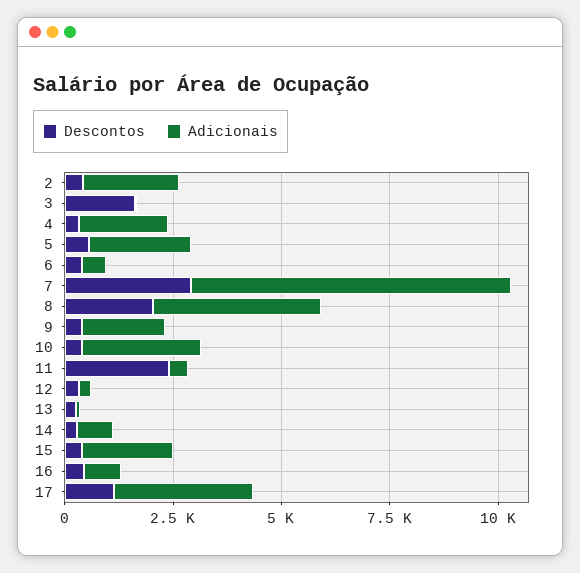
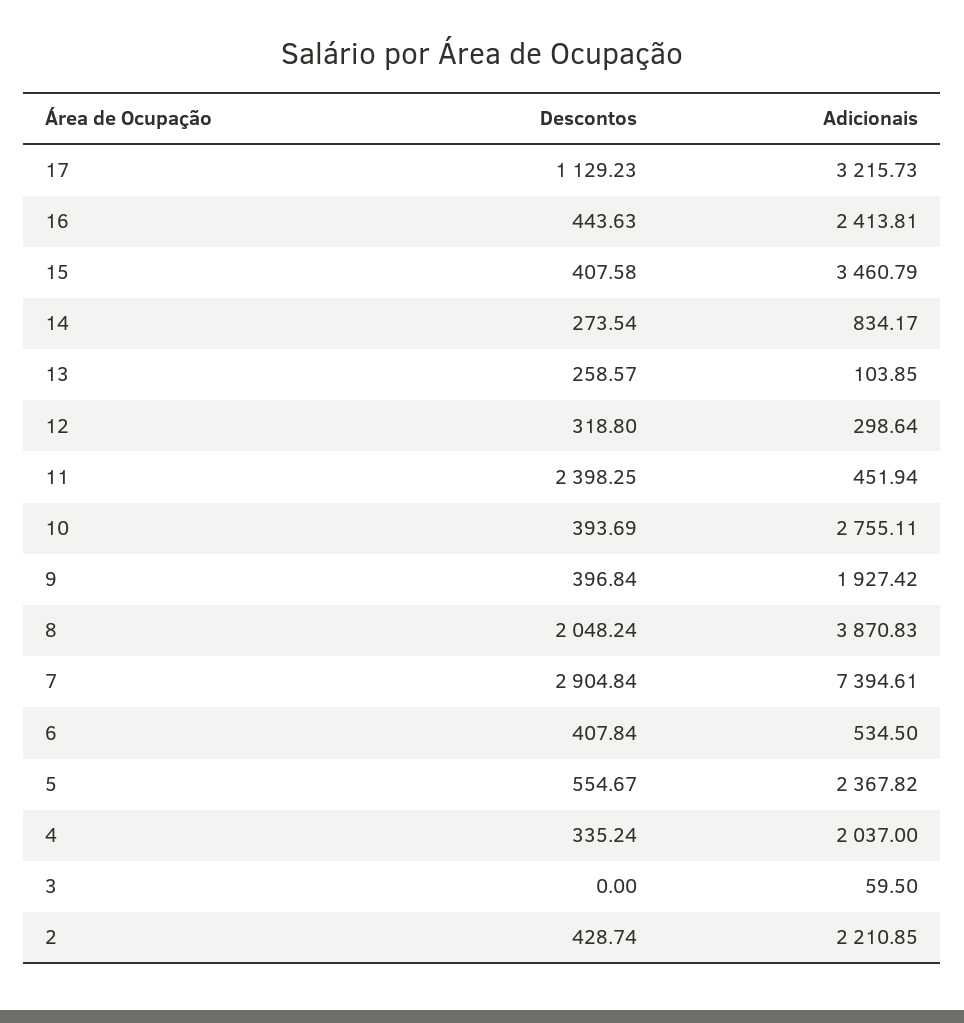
  {
    "Descontos": {
      "2": 428.74,
-     "3": 1500,
+     "3": 0,
      "4": 335.24,
      "5": 554.67,
      "6": 407.84,
      "7": 2904.84,
      "8": 2048.24,
      "9": 396.84,
      "10": 393.69,
      "11": 2398.25,
      "12": 318.8,
      "13": 258.57,
      "14": 273.54,
      "15": 407.58,
      "16": 443.63,
      "17": 1129.23
    },
    "Adicionais": {
      "2": 2210.85,
      "3": 59.5,
      "4": 2037,
      "5": 2367.82,
      "6": 534.5,
      "7": 7394.61,
      "8": 3870.83,
      "9": 1927.42,
      "10": 2755.11,
      "11": 451.94,
      "12": 298.64,
      "13": 103.85,
      "14": 834.17,
-     "15": 2000,
+     "15": 3460.79,
-     "16": 1000,
+     "16": 2413.81,
      "17": 3215.73
    }
  }

